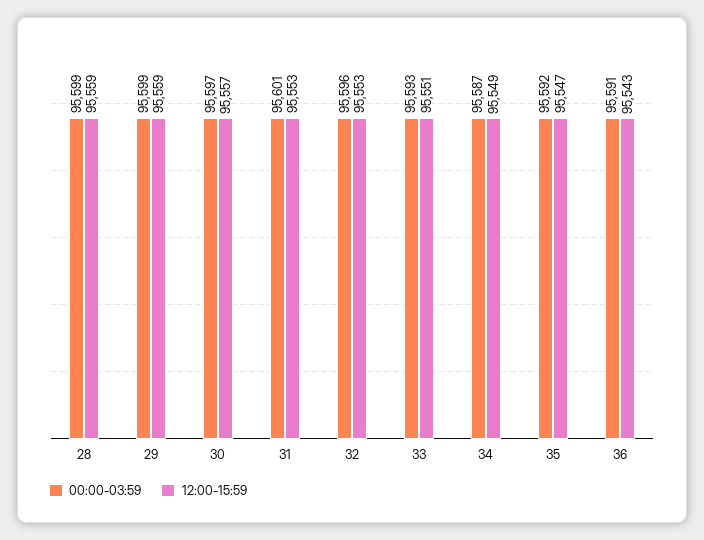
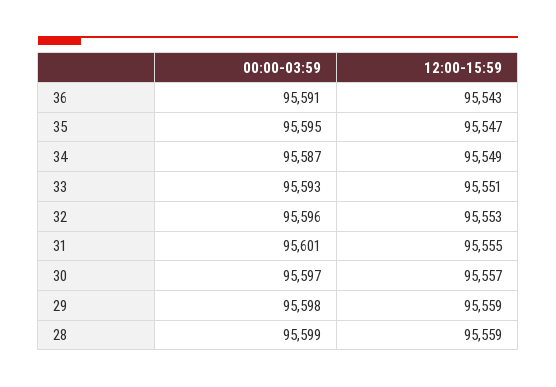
  {
    "00:00-03:59": {
      "28": 95599,
-     "29": 95599,
+     "29": 95598,
      "30": 95597,
      "31": 95601,
      "32": 95596,
      "33": 95593,
      "34": 95587,
-     "35": 95592,
+     "35": 95595,
      "36": 95591
    },
    "12:00-15:59": {
      "28": 95559,
      "29": 95559,
      "30": 95557,
-     "31": 95553,
+     "31": 95555,
      "32": 95553,
      "33": 95551,
      "34": 95549,
      "35": 95547,
      "36": 95543
    }
  }

